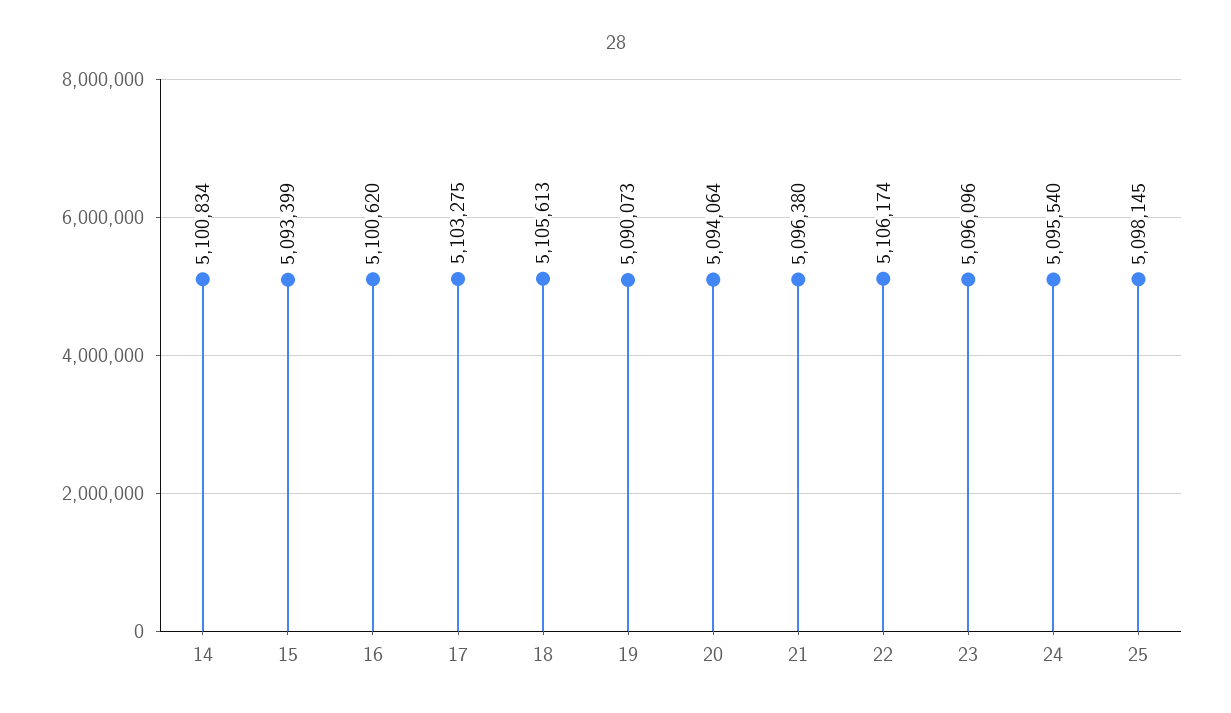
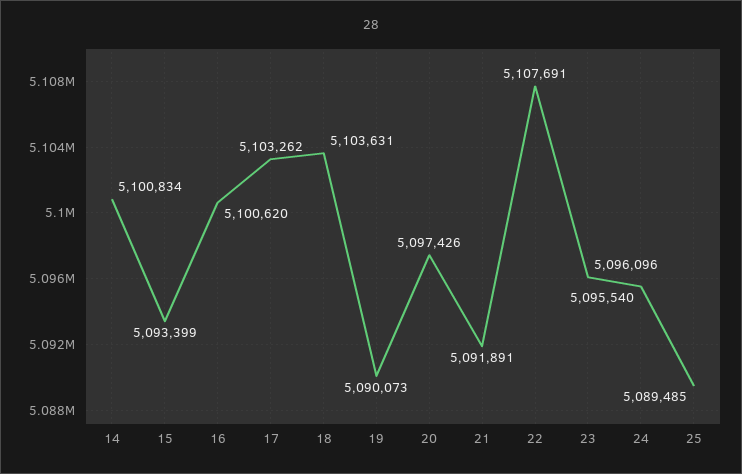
  {
    "14": 5100834,
    "15": 5093399,
    "16": 5100620,
-   "17": 5103275,
+   "17": 5103262,
-   "18": 5105613,
+   "18": 5103631,
    "19": 5090073,
-   "20": 5094064,
+   "20": 5097426,
-   "21": 5096380,
+   "21": 5091891,
-   "22": 5106174,
+   "22": 5107691,
    "23": 5096096,
    "24": 5095540,
-   "25": 5098145
+   "25": 5089485
  }

